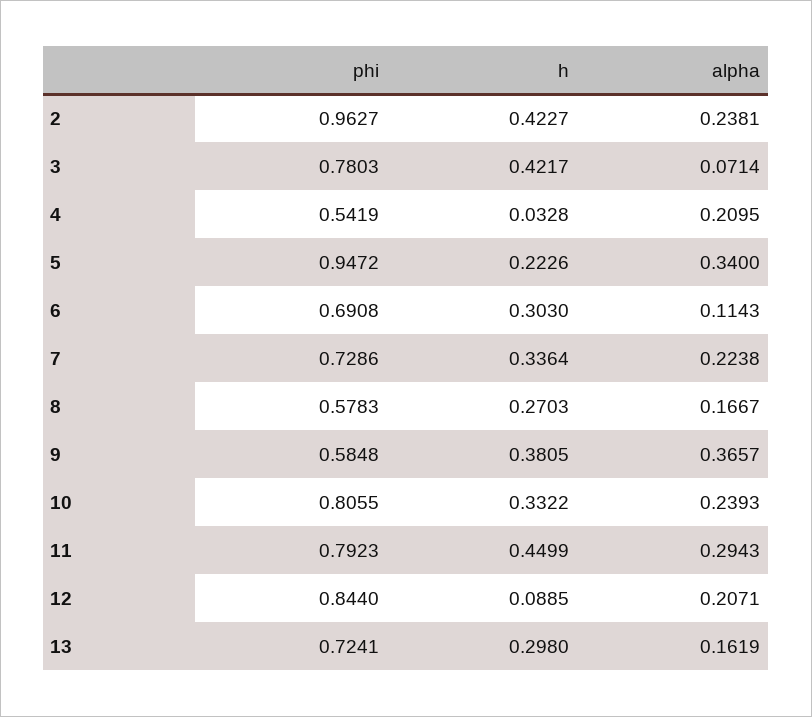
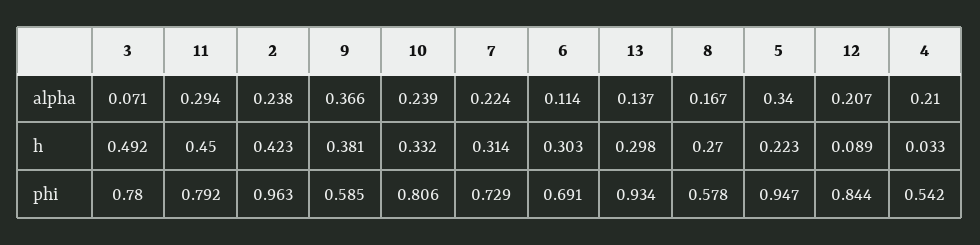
  {
    "phi": {
      "2": 0.9627,
      "3": 0.7803,
      "4": 0.5419,
      "5": 0.9472,
      "6": 0.6908,
      "7": 0.7286,
      "8": 0.5783,
      "9": 0.5848,
      "10": 0.8055,
      "11": 0.7923,
      "12": 0.844,
-     "13": 0.7241
+     "13": 0.934
    },
    "h": {
      "2": 0.4227,
-     "3": 0.4217,
+     "3": 0.492,
      "4": 0.0328,
      "5": 0.2226,
      "6": 0.303,
-     "7": 0.3364,
+     "7": 0.314,
      "8": 0.2703,
      "9": 0.3805,
      "10": 0.3322,
      "11": 0.4499,
      "12": 0.0885,
      "13": 0.298
    },
    "alpha": {
      "2": 0.2381,
      "3": 0.0714,
      "4": 0.2095,
      "5": 0.34,
      "6": 0.1143,
      "7": 0.2238,
      "8": 0.1667,
      "9": 0.3657,
      "10": 0.2393,
      "11": 0.2943,
      "12": 0.2071,
-     "13": 0.1619
+     "13": 0.137
    }
  }

